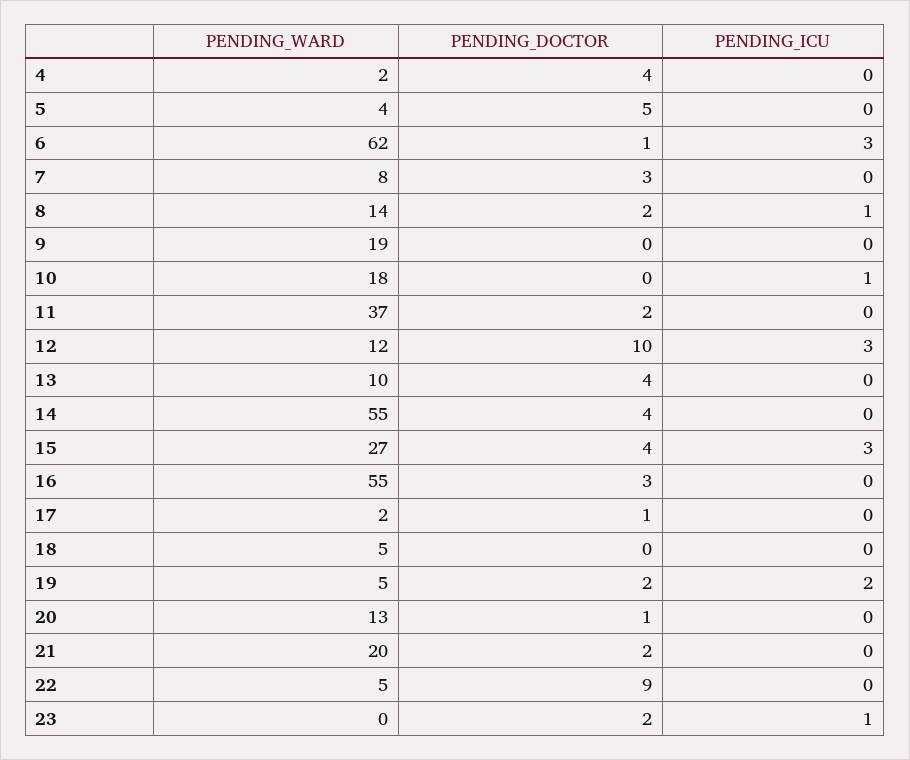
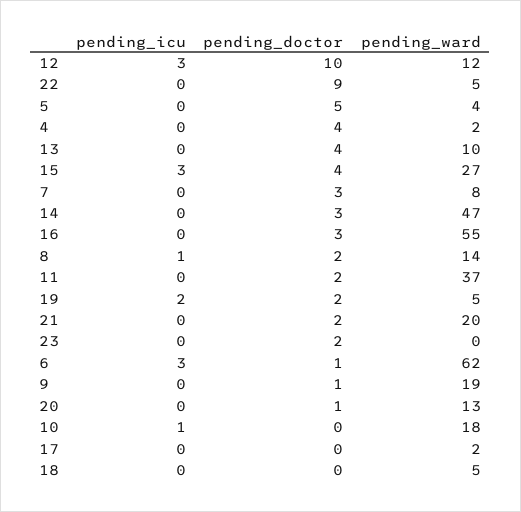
  {
    "PENDING_WARD": {
      "4": 2,
      "5": 4,
      "6": 62,
      "7": 8,
      "8": 14,
      "9": 19,
      "10": 18,
      "11": 37,
      "12": 12,
      "13": 10,
-     "14": 55,
+     "14": 47,
      "15": 27,
      "16": 55,
      "17": 2,
      "18": 5,
      "19": 5,
      "20": 13,
      "21": 20,
      "22": 5,
      "23": 0
    },
    "PENDING_DOCTOR": {
      "4": 4,
      "5": 5,
      "6": 1,
      "7": 3,
      "8": 2,
-     "9": 0,
+     "9": 1,
      "10": 0,
      "11": 2,
      "12": 10,
      "13": 4,
-     "14": 4,
+     "14": 3,
      "15": 4,
      "16": 3,
-     "17": 1,
+     "17": 0,
      "18": 0,
      "19": 2,
      "20": 1,
      "21": 2,
      "22": 9,
      "23": 2
    },
    "PENDING_ICU": {
      "4": 0,
      "5": 0,
      "6": 3,
      "7": 0,
      "8": 1,
      "9": 0,
      "10": 1,
      "11": 0,
      "12": 3,
      "13": 0,
      "14": 0,
      "15": 3,
      "16": 0,
      "17": 0,
      "18": 0,
      "19": 2,
      "20": 0,
      "21": 0,
      "22": 0,
-     "23": 1
+     "23": 0
    }
  }

